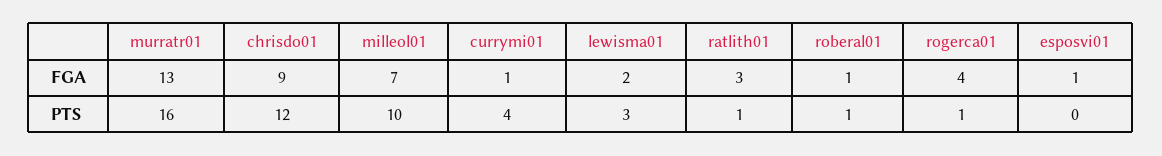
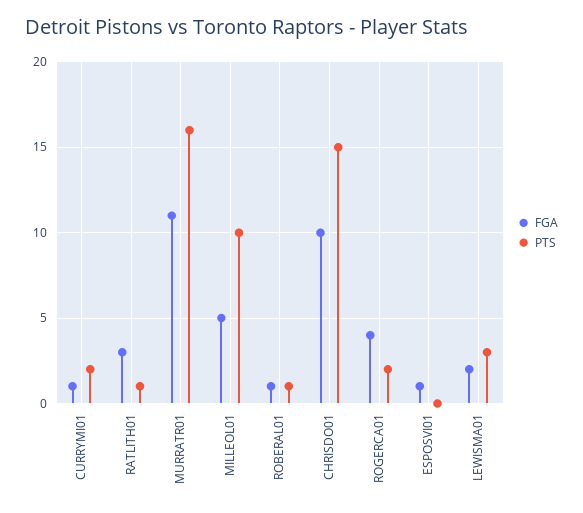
  {
    "FGA": {
-     "murratr01": 13,
+     "murratr01": 11,
-     "chrisdo01": 9,
+     "chrisdo01": 10,
-     "milleol01": 7,
+     "milleol01": 5,
      "currymi01": 1,
      "lewisma01": 2,
      "ratlith01": 3,
      "roberal01": 1,
      "rogerca01": 4,
      "esposvi01": 1
    },
    "PTS": {
      "murratr01": 16,
-     "chrisdo01": 12,
+     "chrisdo01": 15,
      "milleol01": 10,
-     "currymi01": 4,
+     "currymi01": 2,
      "lewisma01": 3,
      "ratlith01": 1,
      "roberal01": 1,
-     "rogerca01": 1,
+     "rogerca01": 2,
      "esposvi01": 0
    }
  }

